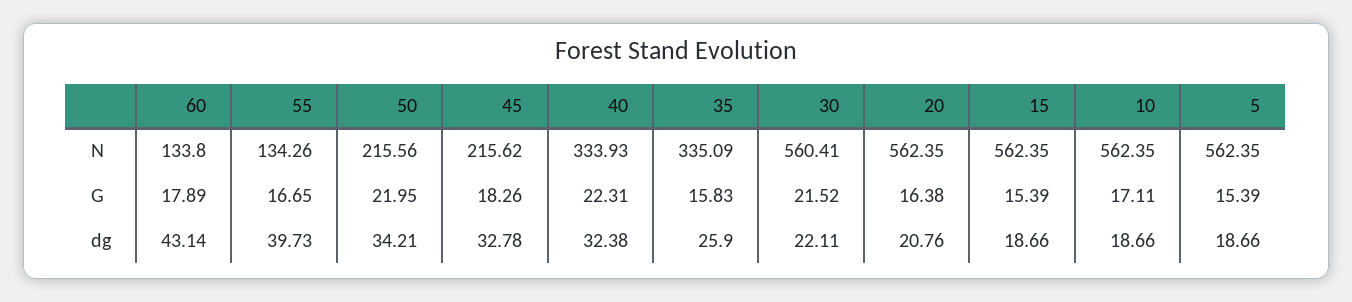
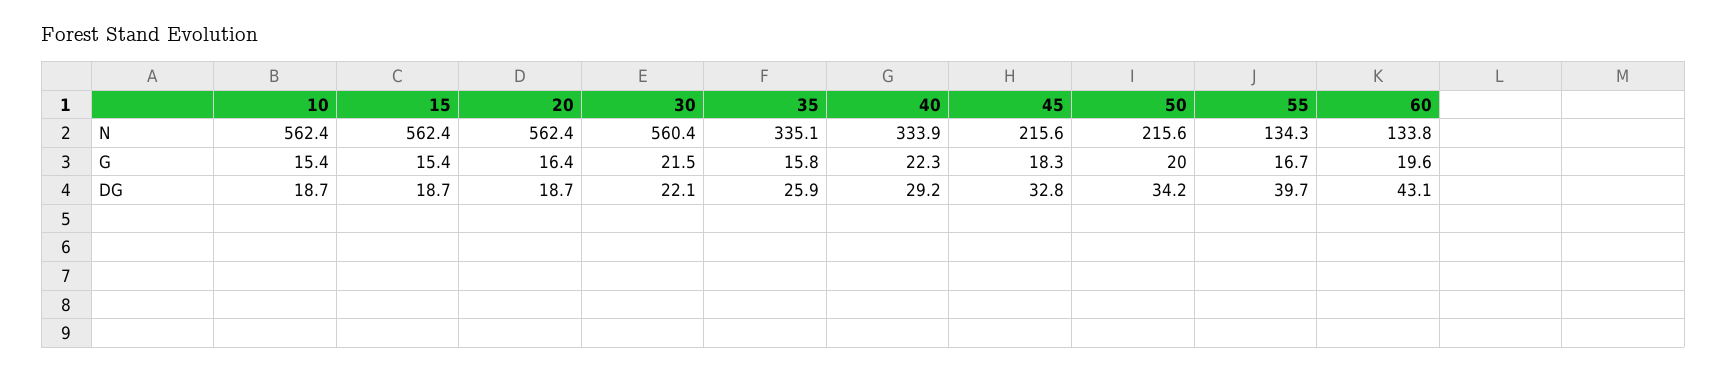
  {
    "60": {
      "N": 133.8,
-     "G": 17.89,
+     "G": 19.6,
      "dg": 43.14
    },
    "55": {
      "N": 134.26,
      "G": 16.65,
      "dg": 39.73
    },
    "50": {
      "N": 215.56,
-     "G": 21.95,
+     "G": 20,
      "dg": 34.21
    },
    "45": {
      "N": 215.62,
      "G": 18.26,
      "dg": 32.78
    },
    "40": {
      "N": 333.93,
      "G": 22.31,
-     "dg": 32.38
+     "dg": 29.2
    },
    "35": {
      "N": 335.09,
      "G": 15.83,
      "dg": 25.9
    },
    "30": {
      "N": 560.41,
      "G": 21.52,
      "dg": 22.11
    },
    "20": {
      "N": 562.35,
      "G": 16.38,
-     "dg": 20.76
+     "dg": 18.7
    },
    "15": {
      "N": 562.35,
      "G": 15.39,
      "dg": 18.66
    },
    "10": {
      "N": 562.35,
-     "G": 17.11,
+     "G": 15.4,
      "dg": 18.66
-   },
+   }
-   "5": {
-     "N": 562.35,
-     "G": 15.39,
-     "dg": 18.66
-   }
  }

